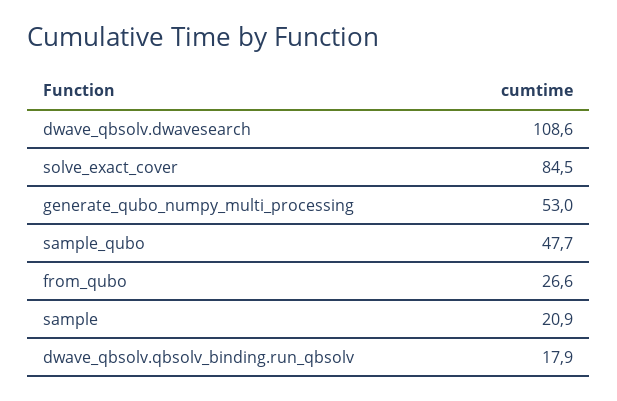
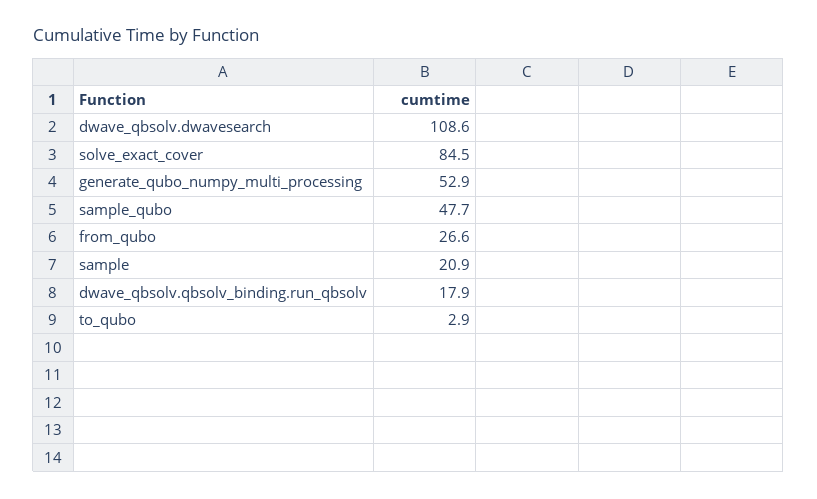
  {
    "dwave_qbsolv.dwavesearch": 108.6,
    "solve_exact_cover": 84.5,
-   "generate_qubo_numpy_multi_processing": 53,
+   "generate_qubo_numpy_multi_processing": 52.9,
    "sample_qubo": 47.7,
    "from_qubo": 26.6,
    "sample": 20.9,
-   "dwave_qbsolv.qbsolv_binding.run_qbsolv": 17.9
+   "dwave_qbsolv.qbsolv_binding.run_qbsolv": 17.9,
+   "to_qubo": 2.9
  }

